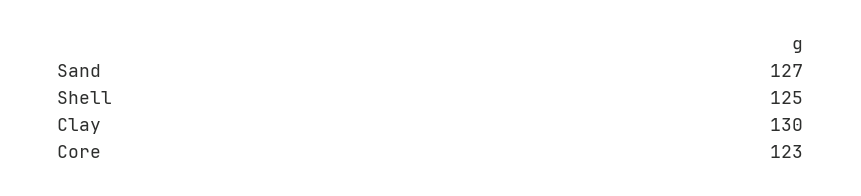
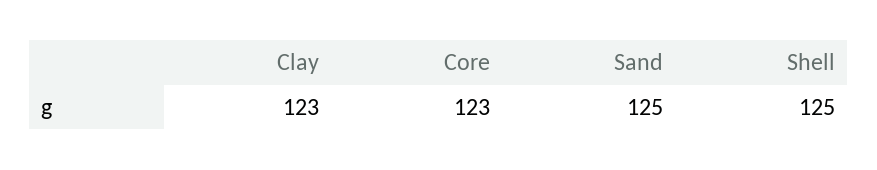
  {
-   "Sand": 127,
+   "Sand": 125,
    "Shell": 125,
-   "Clay": 130,
+   "Clay": 123,
    "Core": 123
  }

